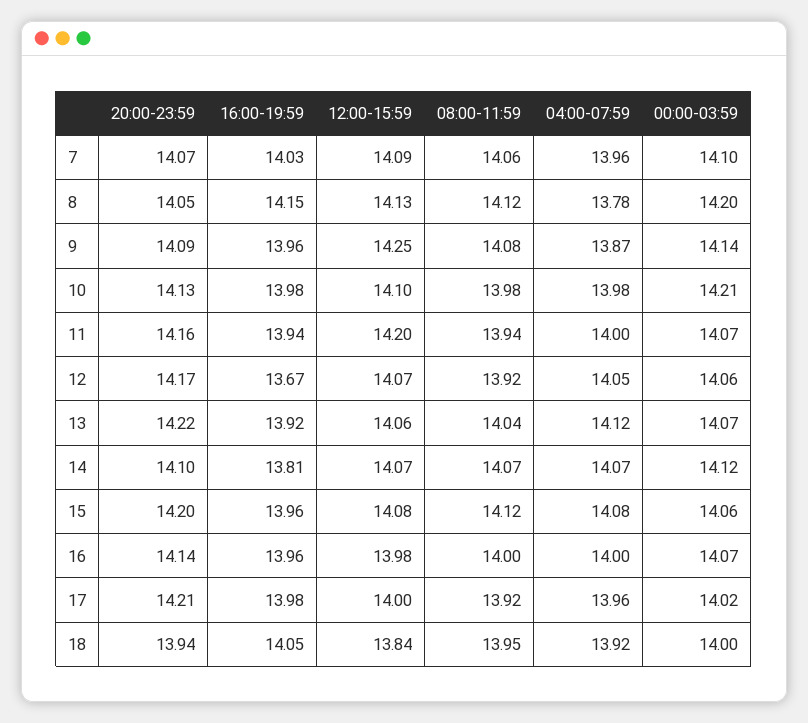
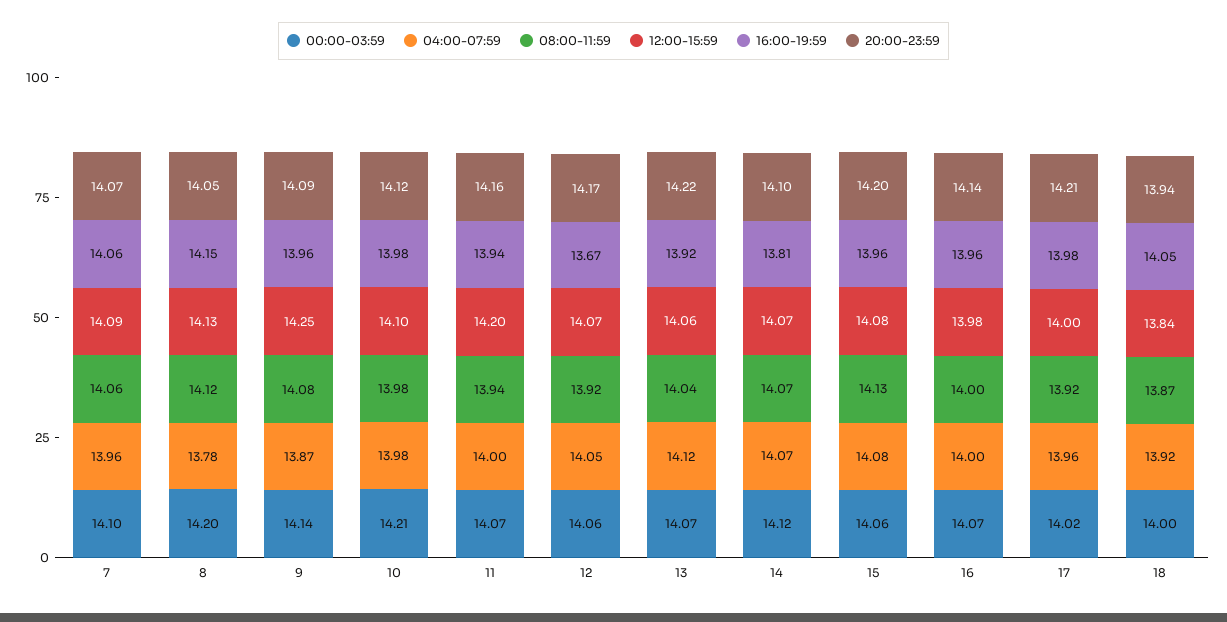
  {
    "20:00-23:59": {
      "7": 14.07,
      "8": 14.05,
      "9": 14.09,
-     "10": 14.13,
+     "10": 14.12,
      "11": 14.16,
      "12": 14.17,
      "13": 14.22,
      "14": 14.1,
      "15": 14.2,
      "16": 14.14,
      "17": 14.21,
      "18": 13.94
    },
    "16:00-19:59": {
-     "7": 14.03,
+     "7": 14.06,
      "8": 14.15,
      "9": 13.96,
      "10": 13.98,
      "11": 13.94,
      "12": 13.67,
      "13": 13.92,
      "14": 13.81,
      "15": 13.96,
      "16": 13.96,
      "17": 13.98,
      "18": 14.05
    },
    "12:00-15:59": {
      "7": 14.09,
      "8": 14.13,
      "9": 14.25,
      "10": 14.1,
      "11": 14.2,
      "12": 14.07,
      "13": 14.06,
      "14": 14.07,
      "15": 14.08,
      "16": 13.98,
      "17": 14,
      "18": 13.84
    },
    "08:00-11:59": {
      "7": 14.06,
      "8": 14.12,
      "9": 14.08,
      "10": 13.98,
      "11": 13.94,
      "12": 13.92,
      "13": 14.04,
      "14": 14.07,
-     "15": 14.12,
+     "15": 14.13,
      "16": 14,
      "17": 13.92,
-     "18": 13.95
+     "18": 13.87
    },
    "04:00-07:59": {
      "7": 13.96,
      "8": 13.78,
      "9": 13.87,
      "10": 13.98,
      "11": 14,
      "12": 14.05,
      "13": 14.12,
      "14": 14.07,
      "15": 14.08,
      "16": 14,
      "17": 13.96,
      "18": 13.92
    },
    "00:00-03:59": {
      "7": 14.1,
      "8": 14.2,
      "9": 14.14,
      "10": 14.21,
      "11": 14.07,
      "12": 14.06,
      "13": 14.07,
      "14": 14.12,
      "15": 14.06,
      "16": 14.07,
      "17": 14.02,
      "18": 14
    }
  }

